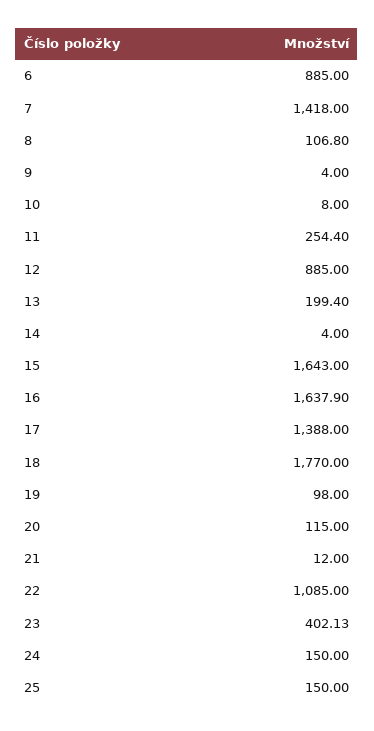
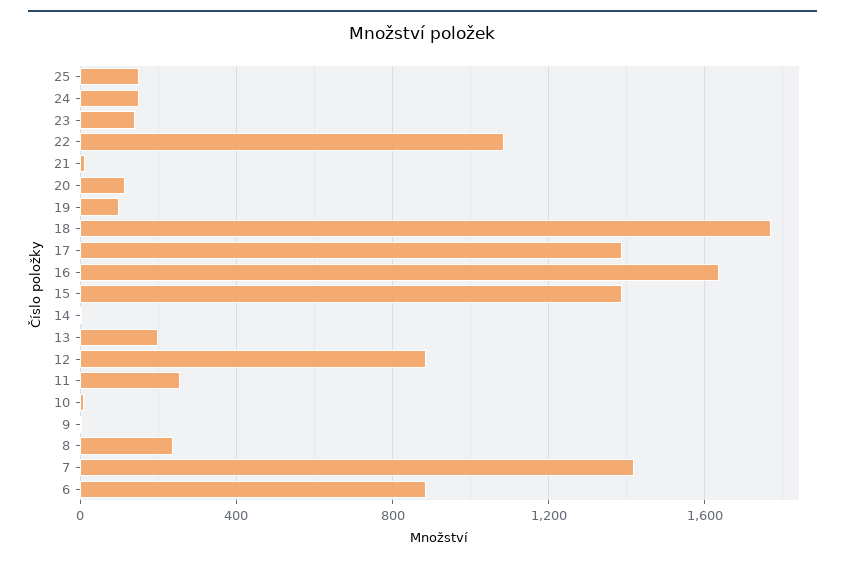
  {
    "6": 885,
    "7": 1418,
-   "8": 106.8,
+   "8": 250,
    "9": 4,
    "10": 8,
    "11": 254.4,
    "12": 885,
    "13": 199.4,
    "14": 4,
-   "15": 1643,
+   "15": 1400,
    "16": 1637.9,
    "17": 1388,
    "18": 1770,
    "19": 98,
    "20": 115,
    "21": 12,
    "22": 1085,
-   "23": 402.13,
+   "23": 150,
    "24": 150,
    "25": 150
  }

